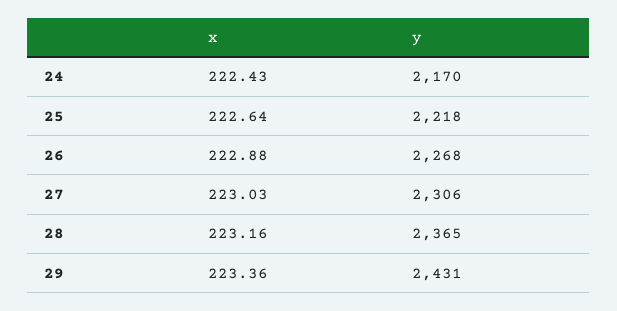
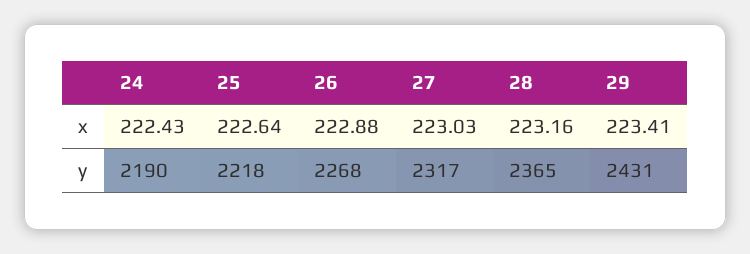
  {
    "x": {
      "24": 222.43,
      "25": 222.64,
      "26": 222.88,
      "27": 223.03,
      "28": 223.16,
-     "29": 223.36
+     "29": 223.41
    },
    "y": {
-     "24": 2170,
+     "24": 2190,
      "25": 2218,
      "26": 2268,
-     "27": 2306,
+     "27": 2317,
      "28": 2365,
      "29": 2431
    }
  }

